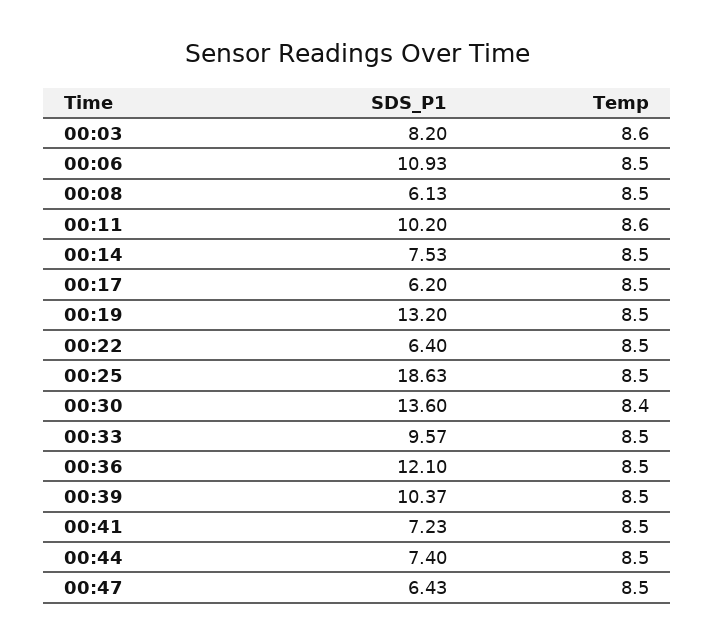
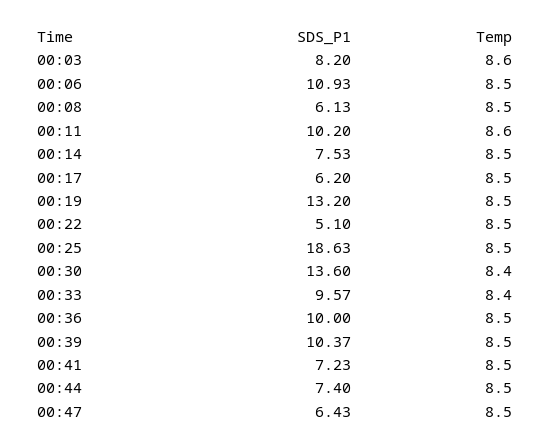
  {
    "SDS_P1": {
      "00:03": 8.2,
      "00:06": 10.93,
      "00:08": 6.13,
      "00:11": 10.2,
      "00:14": 7.53,
      "00:17": 6.2,
      "00:19": 13.2,
-     "00:22": 6.4,
+     "00:22": 5.1,
      "00:25": 18.63,
      "00:30": 13.6,
      "00:33": 9.57,
-     "00:36": 12.1,
+     "00:36": 10,
      "00:39": 10.37,
      "00:41": 7.23,
      "00:44": 7.4,
      "00:47": 6.43
    },
    "Temp": {
      "00:03": 8.6,
      "00:06": 8.5,
      "00:08": 8.5,
      "00:11": 8.6,
      "00:14": 8.5,
      "00:17": 8.5,
      "00:19": 8.5,
      "00:22": 8.5,
      "00:25": 8.5,
      "00:30": 8.4,
-     "00:33": 8.5,
+     "00:33": 8.4,
      "00:36": 8.5,
      "00:39": 8.5,
      "00:41": 8.5,
      "00:44": 8.5,
      "00:47": 8.5
    }
  }

